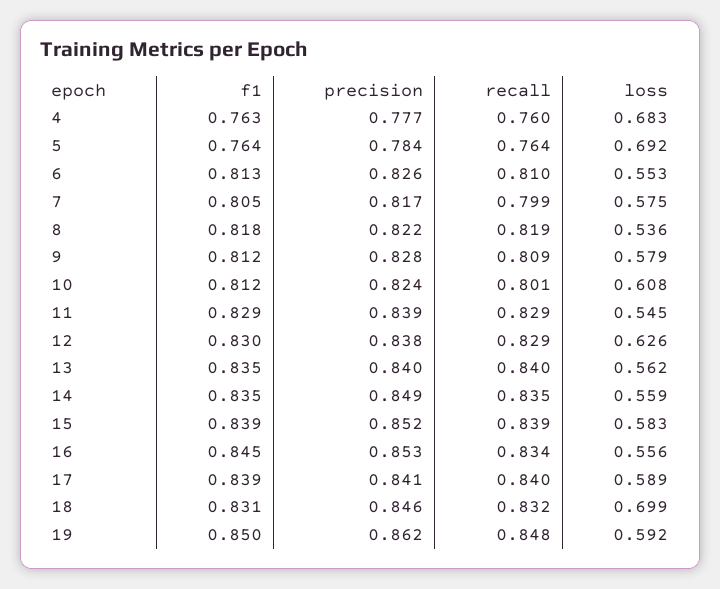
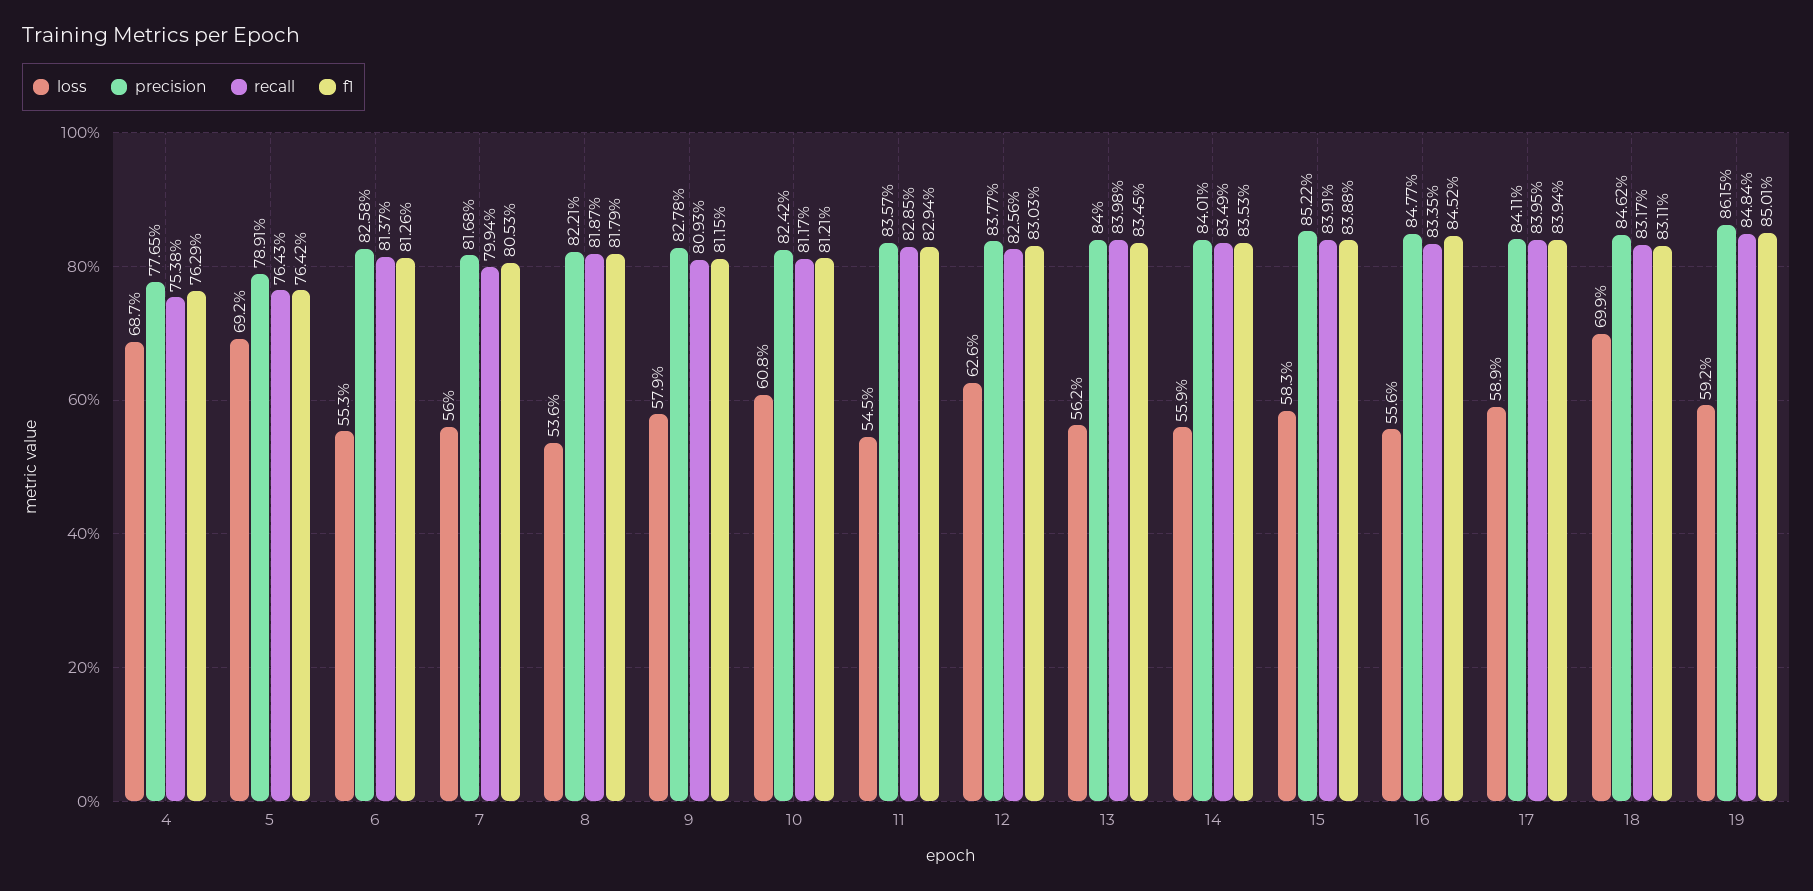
  {
    "f1": {
      "4": 0.7629,
      "5": 0.7642,
      "6": 0.8126,
      "7": 0.8053,
      "8": 0.8179,
      "9": 0.8115,
      "10": 0.8121,
      "11": 0.8294,
      "12": 0.8303,
      "13": 0.8345,
      "14": 0.8353,
      "15": 0.8388,
      "16": 0.8452,
      "17": 0.8394,
      "18": 0.8311,
      "19": 0.8501
    },
    "precision": {
      "4": 0.7765,
-     "5": 0.784,
+     "5": 0.7891,
      "6": 0.8258,
      "7": 0.8168,
      "8": 0.8221,
      "9": 0.8278,
      "10": 0.8242,
-     "11": 0.839,
+     "11": 0.8357,
      "12": 0.8377,
      "13": 0.84,
-     "14": 0.849,
+     "14": 0.8401,
      "15": 0.8522,
-     "16": 0.853,
+     "16": 0.8477,
      "17": 0.8411,
      "18": 0.8462,
      "19": 0.8615
    },
    "recall": {
-     "4": 0.76,
+     "4": 0.7538,
      "5": 0.7643,
-     "6": 0.81,
+     "6": 0.8137,
      "7": 0.7994,
      "8": 0.8187,
      "9": 0.8093,
-     "10": 0.801,
+     "10": 0.8117,
      "11": 0.8285,
-     "12": 0.829,
+     "12": 0.8256,
      "13": 0.8398,
      "14": 0.8349,
      "15": 0.8391,
      "16": 0.8335,
      "17": 0.8395,
      "18": 0.8317,
      "19": 0.8484
    },
    "loss": {
-     "4": 0.683,
+     "4": 0.687,
      "5": 0.692,
      "6": 0.553,
-     "7": 0.575,
+     "7": 0.56,
      "8": 0.536,
      "9": 0.579,
      "10": 0.608,
      "11": 0.545,
      "12": 0.626,
      "13": 0.562,
      "14": 0.559,
      "15": 0.583,
      "16": 0.556,
      "17": 0.589,
      "18": 0.699,
      "19": 0.592
    }
  }

